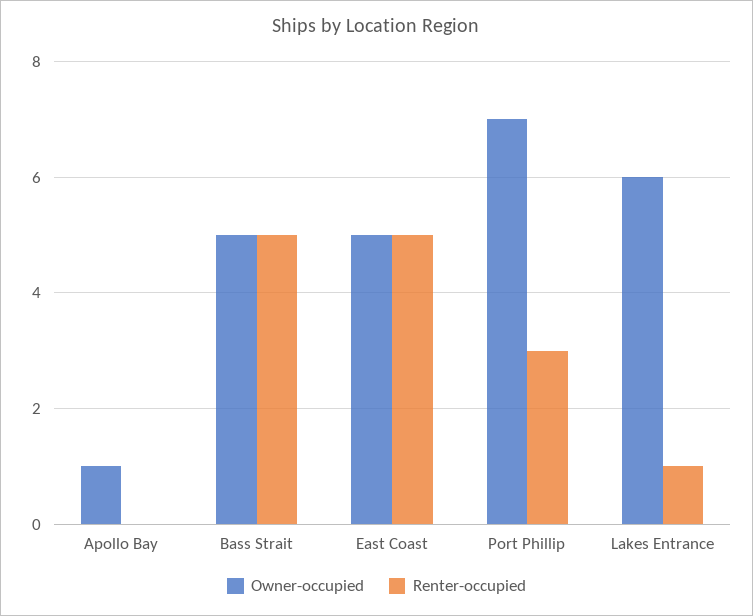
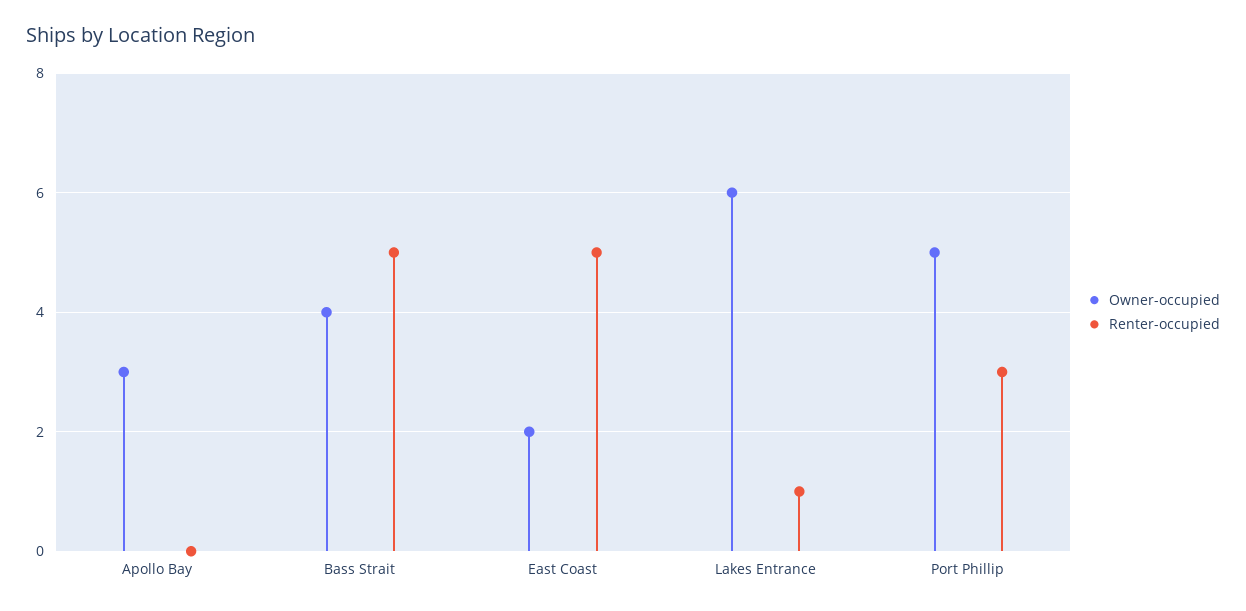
  {
    "Owner-occupied": {
-     "Apollo Bay": 1,
+     "Apollo Bay": 3,
-     "Bass Strait": 5,
+     "Bass Strait": 4,
-     "East Coast": 5,
+     "East Coast": 2,
-     "Port Phillip": 7,
+     "Port Phillip": 5,
      "Lakes Entrance": 6
    },
    "Renter-occupied": {
      "Apollo Bay": 0,
      "Bass Strait": 5,
      "East Coast": 5,
      "Port Phillip": 3,
      "Lakes Entrance": 1
    }
  }

